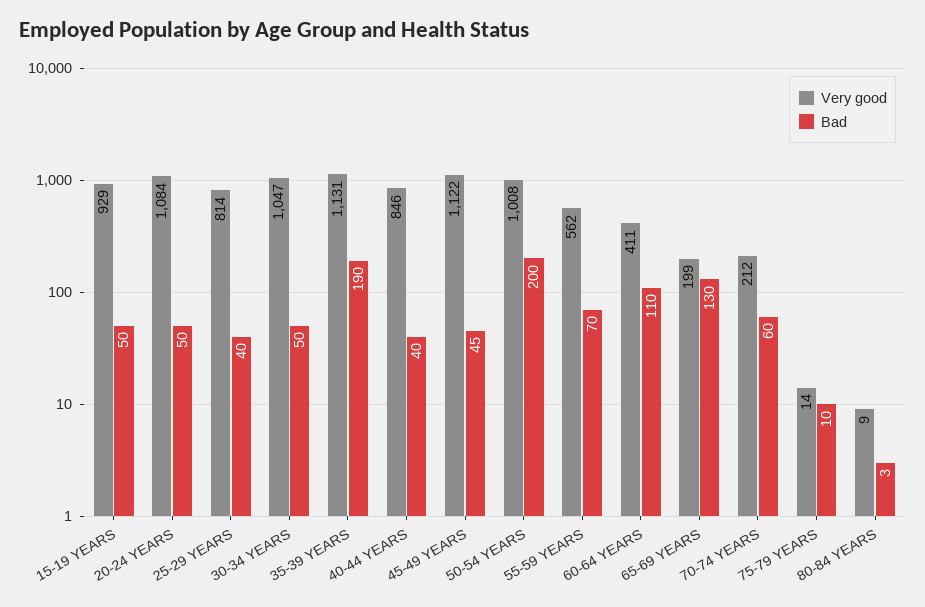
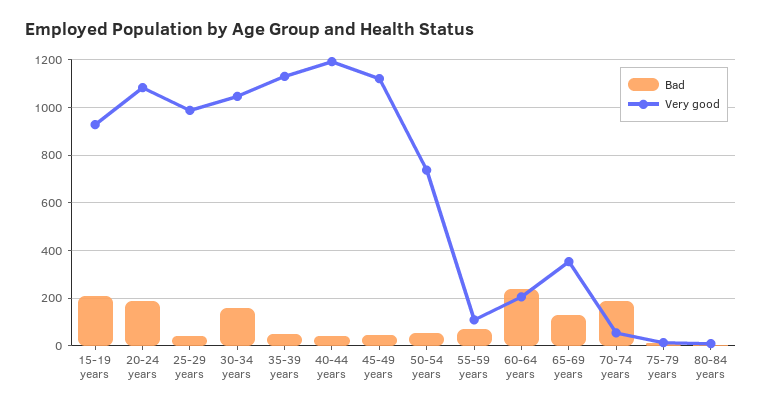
  {
    "Very good": {
      "15-19 YEARS": 929,
      "20-24 YEARS": 1084,
-     "25-29 YEARS": 814,
+     "25-29 YEARS": 1000,
      "30-34 YEARS": 1047,
      "35-39 YEARS": 1131,
-     "40-44 YEARS": 846,
+     "40-44 YEARS": 1200,
      "45-49 YEARS": 1122,
-     "50-54 YEARS": 1008,
+     "50-54 YEARS": 750,
-     "55-59 YEARS": 562,
+     "55-59 YEARS": 100,
-     "60-64 YEARS": 411,
+     "60-64 YEARS": 200,
-     "65-69 YEARS": 199,
+     "65-69 YEARS": 350,
-     "70-74 YEARS": 212,
+     "70-74 YEARS": 50,
      "75-79 YEARS": 14,
      "80-84 YEARS": 9
    },
    "Bad": {
-     "15-19 YEARS": 50,
+     "15-19 YEARS": 200,
-     "20-24 YEARS": 50,
+     "20-24 YEARS": 200,
      "25-29 YEARS": 40,
-     "30-34 YEARS": 50,
+     "30-34 YEARS": 150,
-     "35-39 YEARS": 190,
+     "35-39 YEARS": 50,
      "40-44 YEARS": 40,
      "45-49 YEARS": 45,
-     "50-54 YEARS": 200,
+     "50-54 YEARS": 50,
      "55-59 YEARS": 70,
-     "60-64 YEARS": 110,
+     "60-64 YEARS": 250,
      "65-69 YEARS": 130,
-     "70-74 YEARS": 60,
+     "70-74 YEARS": 200,
      "75-79 YEARS": 10,
      "80-84 YEARS": 3
    }
  }

